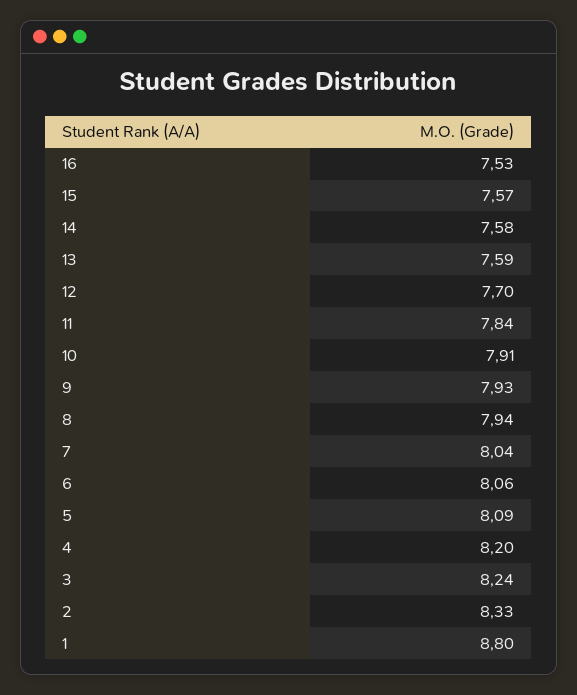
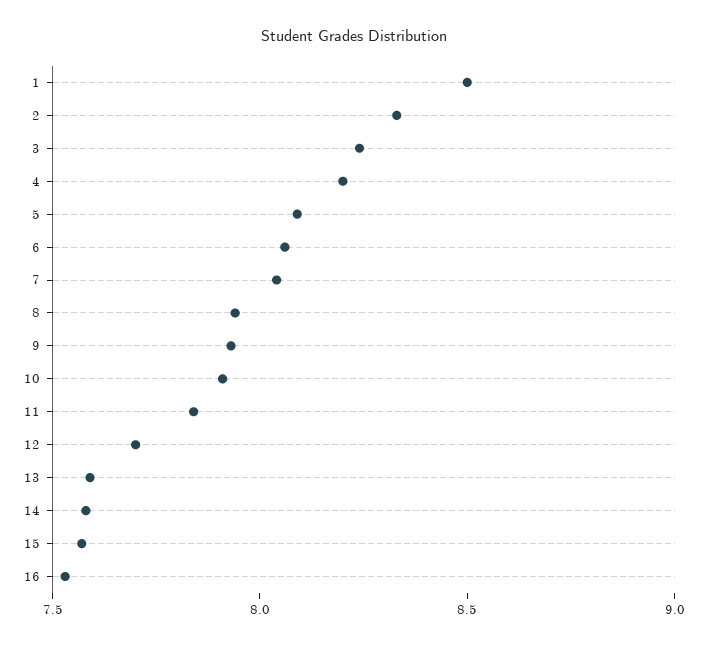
  {
    "16": 7.53,
    "15": 7.57,
    "14": 7.58,
    "13": 7.59,
    "12": 7.7,
    "11": 7.84,
    "10": 7.91,
    "9": 7.93,
    "8": 7.94,
    "7": 8.04,
    "6": 8.06,
    "5": 8.09,
    "4": 8.2,
    "3": 8.24,
    "2": 8.33,
-   "1": 8.8
+   "1": 8.5
  }

